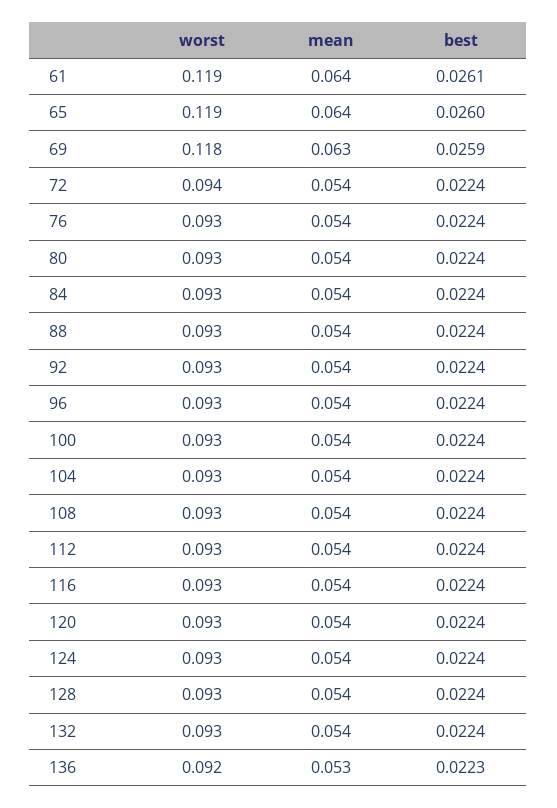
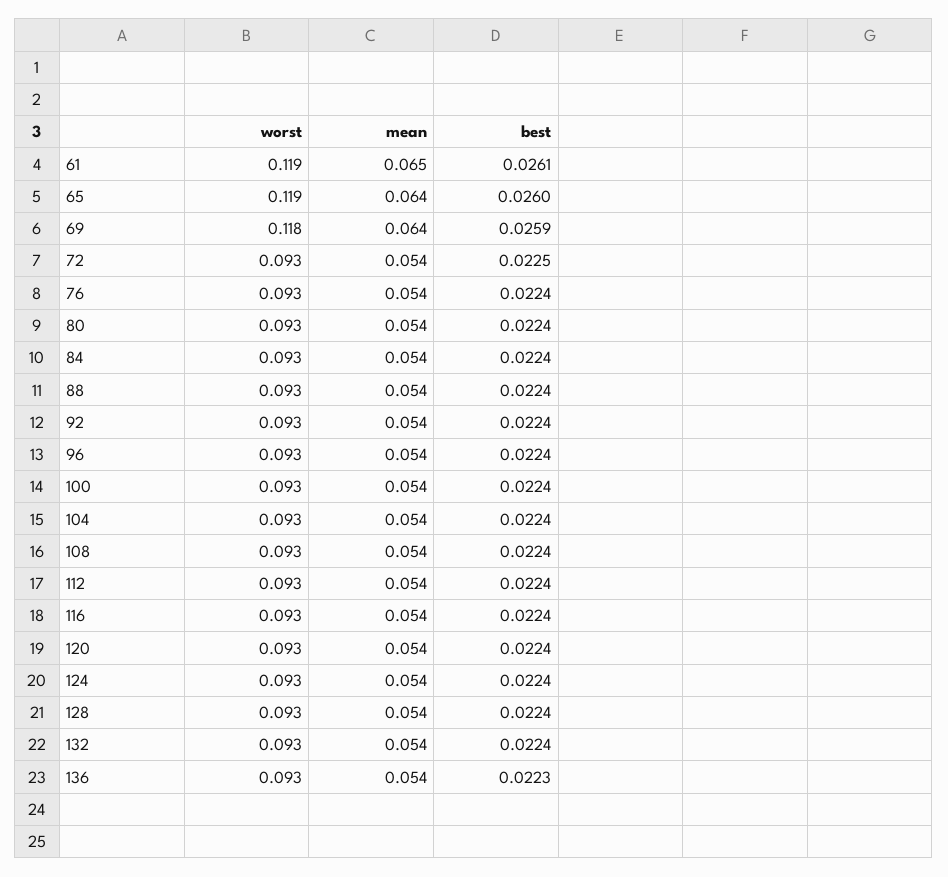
  {
    "worst": {
      "61": 0.119,
      "65": 0.119,
      "69": 0.118,
-     "72": 0.094,
+     "72": 0.093,
      "76": 0.093,
      "80": 0.093,
      "84": 0.093,
      "88": 0.093,
      "92": 0.093,
      "96": 0.093,
      "100": 0.093,
      "104": 0.093,
      "108": 0.093,
      "112": 0.093,
      "116": 0.093,
      "120": 0.093,
      "124": 0.093,
      "128": 0.093,
      "132": 0.093,
-     "136": 0.092
+     "136": 0.093
    },
    "mean": {
-     "61": 0.064,
+     "61": 0.065,
      "65": 0.064,
-     "69": 0.063,
+     "69": 0.064,
      "72": 0.054,
      "76": 0.054,
      "80": 0.054,
      "84": 0.054,
      "88": 0.054,
      "92": 0.054,
      "96": 0.054,
      "100": 0.054,
      "104": 0.054,
      "108": 0.054,
      "112": 0.054,
      "116": 0.054,
      "120": 0.054,
      "124": 0.054,
      "128": 0.054,
      "132": 0.054,
-     "136": 0.053
+     "136": 0.054
    },
    "best": {
      "61": 0.0261,
      "65": 0.026,
      "69": 0.0259,
-     "72": 0.0224,
+     "72": 0.0225,
      "76": 0.0224,
      "80": 0.0224,
      "84": 0.0224,
      "88": 0.0224,
      "92": 0.0224,
      "96": 0.0224,
      "100": 0.0224,
      "104": 0.0224,
      "108": 0.0224,
      "112": 0.0224,
      "116": 0.0224,
      "120": 0.0224,
      "124": 0.0224,
      "128": 0.0224,
      "132": 0.0224,
      "136": 0.0223
    }
  }

